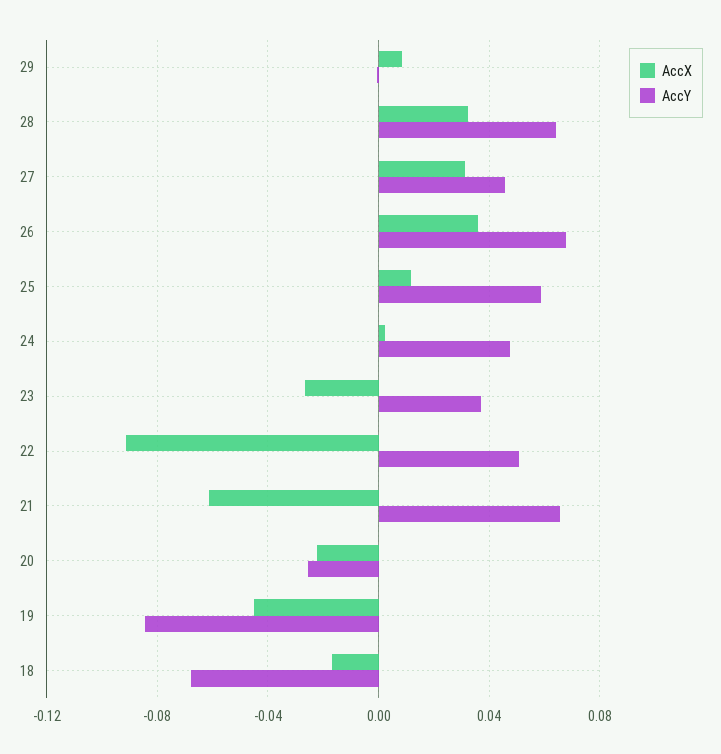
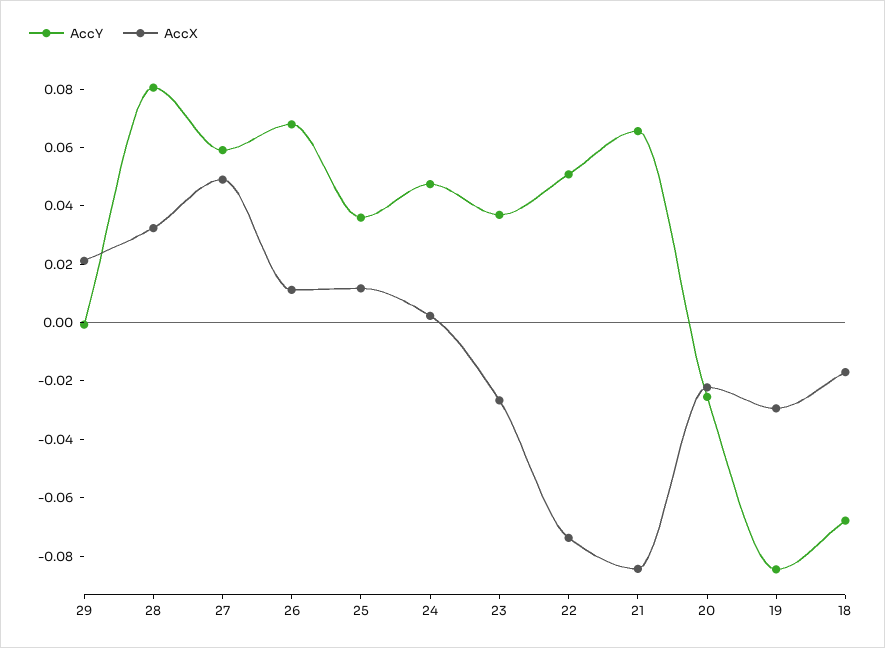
  {
    "AccX": {
-     "29": 0.01,
+     "29": 0.02,
      "28": 0.03,
-     "27": 0.03,
+     "27": 0.05,
-     "26": 0.035,
+     "26": 0.01,
      "25": 0.01,
      "24": 0,
      "23": -0.025,
-     "22": -0.09,
+     "22": -0.075,
-     "21": -0.06,
+     "21": -0.085,
      "20": -0.02,
-     "19": -0.045,
+     "19": -0.03,
      "18": -0.015
    },
    "AccY": {
      "29": 0,
-     "28": 0.065,
+     "28": 0.08,
-     "27": 0.045,
+     "27": 0.06,
      "26": 0.07,
-     "25": 0.06,
+     "25": 0.035,
      "24": 0.045,
      "23": 0.035,
      "22": 0.05,
      "21": 0.065,
      "20": -0.025,
      "19": -0.085,
      "18": -0.07
    }
  }

